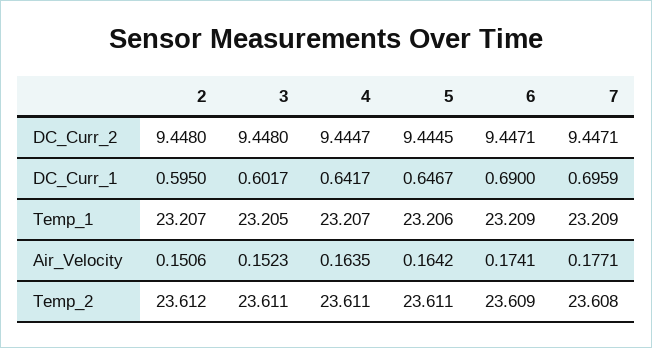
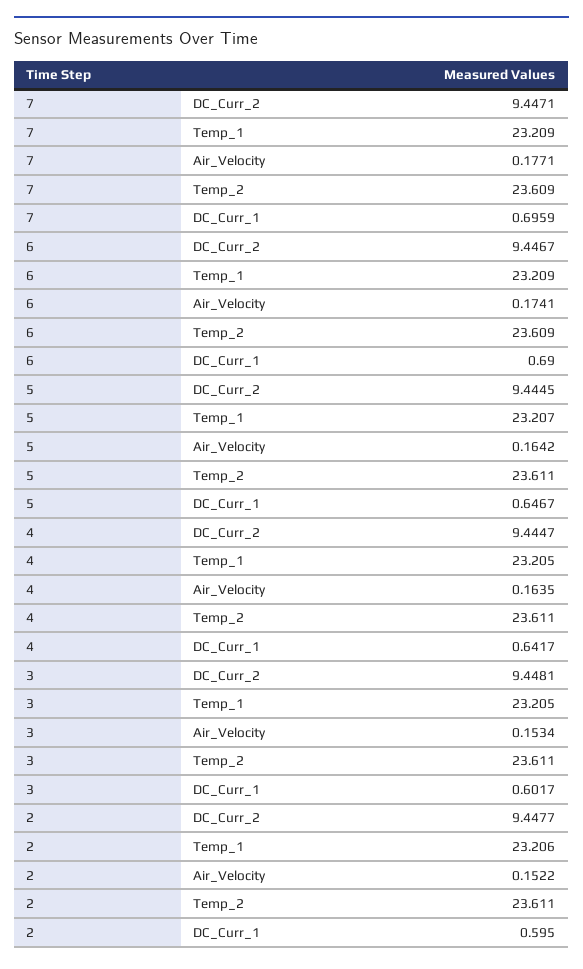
  {
    "2": {
-     "DC_Curr_2": 9.448,
+     "DC_Curr_2": 9.4477,
      "DC_Curr_1": 0.595,
-     "Temp_1": 23.207,
+     "Temp_1": 23.206,
-     "Air_Velocity": 0.1506,
+     "Air_Velocity": 0.1522,
-     "Temp_2": 23.612
+     "Temp_2": 23.611
    },
    "3": {
-     "DC_Curr_2": 9.448,
+     "DC_Curr_2": 9.4481,
      "DC_Curr_1": 0.6017,
      "Temp_1": 23.205,
-     "Air_Velocity": 0.1523,
+     "Air_Velocity": 0.1534,
      "Temp_2": 23.611
    },
    "4": {
      "DC_Curr_2": 9.4447,
      "DC_Curr_1": 0.6417,
-     "Temp_1": 23.207,
+     "Temp_1": 23.205,
      "Air_Velocity": 0.1635,
      "Temp_2": 23.611
    },
    "5": {
      "DC_Curr_2": 9.4445,
      "DC_Curr_1": 0.6467,
-     "Temp_1": 23.206,
+     "Temp_1": 23.207,
      "Air_Velocity": 0.1642,
      "Temp_2": 23.611
    },
    "6": {
-     "DC_Curr_2": 9.4471,
+     "DC_Curr_2": 9.4467,
      "DC_Curr_1": 0.69,
      "Temp_1": 23.209,
      "Air_Velocity": 0.1741,
      "Temp_2": 23.609
    },
    "7": {
      "DC_Curr_2": 9.4471,
      "DC_Curr_1": 0.6959,
      "Temp_1": 23.209,
      "Air_Velocity": 0.1771,
-     "Temp_2": 23.608
+     "Temp_2": 23.609
    }
  }

